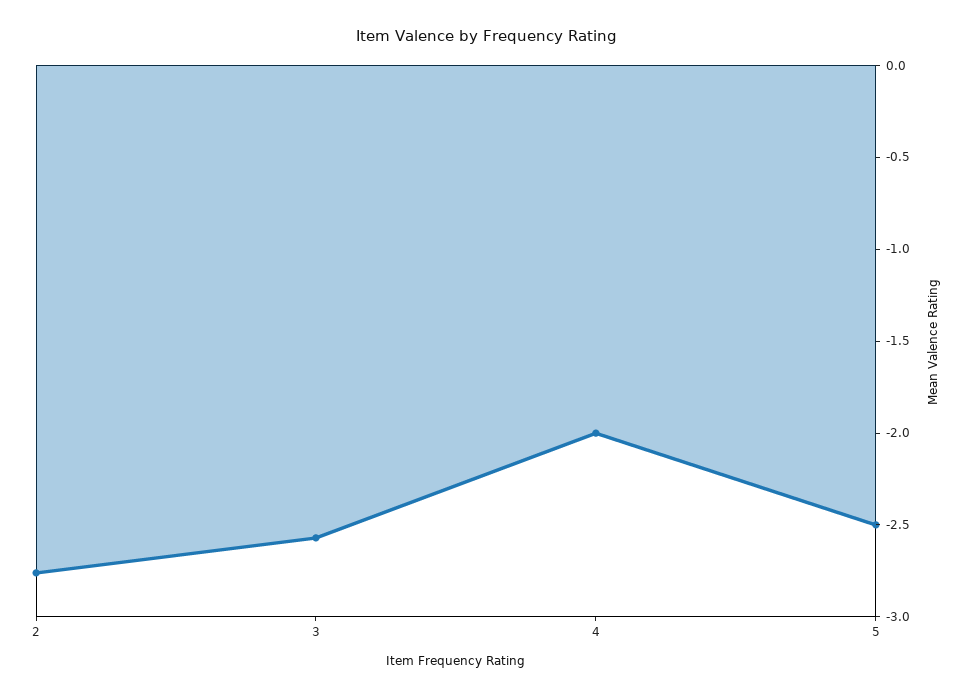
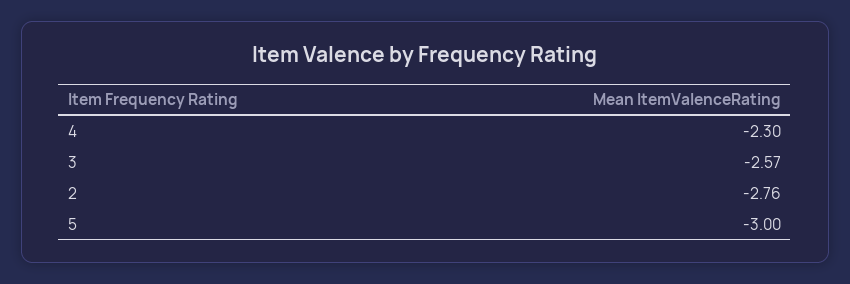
  {
    "2": -2.76,
    "3": -2.57,
-   "4": -2,
+   "4": -2.3,
-   "5": -2.5
+   "5": -3
  }

